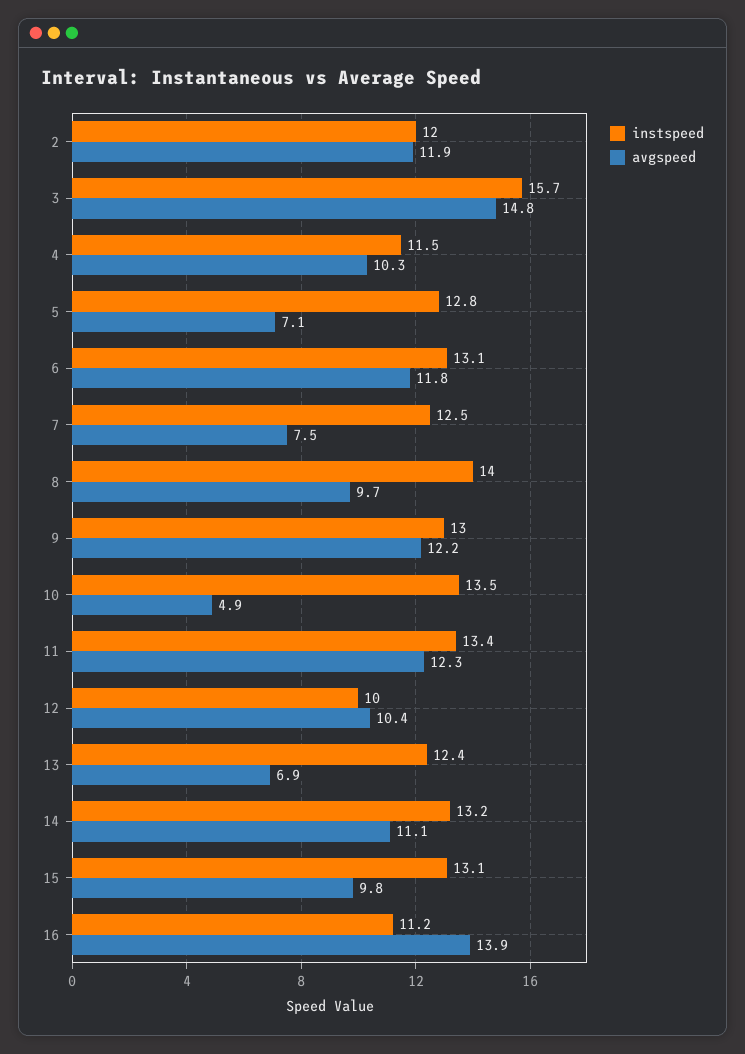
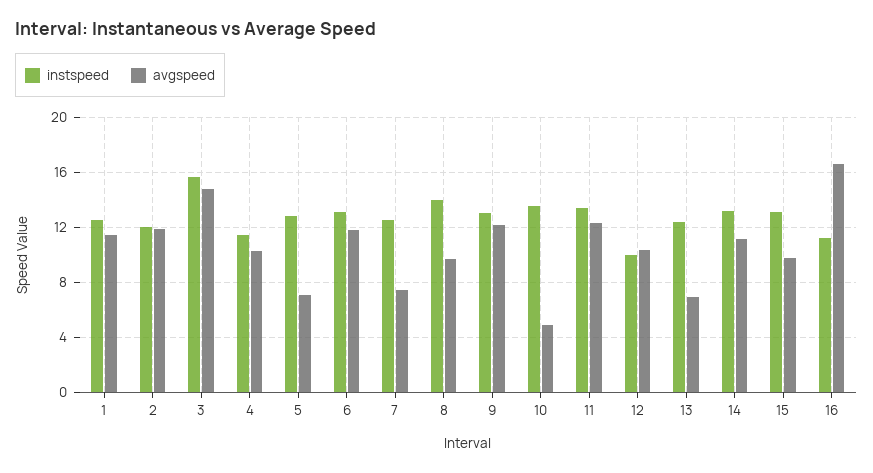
  {
    "instspeed": {
      "2": 12,
      "3": 15.7,
      "4": 11.5,
      "5": 12.8,
      "6": 13.1,
      "7": 12.5,
      "8": 14,
      "9": 13,
      "10": 13.5,
      "11": 13.4,
      "12": 10,
      "13": 12.4,
      "14": 13.2,
      "15": 13.1,
-     "16": 11.2
+     "16": 11.2,
+     "1": 12.5
    },
    "avgspeed": {
      "2": 11.9,
      "3": 14.8,
      "4": 10.3,
      "5": 7.1,
      "6": 11.8,
      "7": 7.5,
      "8": 9.7,
      "9": 12.2,
      "10": 4.9,
      "11": 12.3,
      "12": 10.4,
      "13": 6.9,
      "14": 11.1,
      "15": 9.8,
-     "16": 13.9
+     "16": 16.5,
+     "1": 11.5
    }
  }

